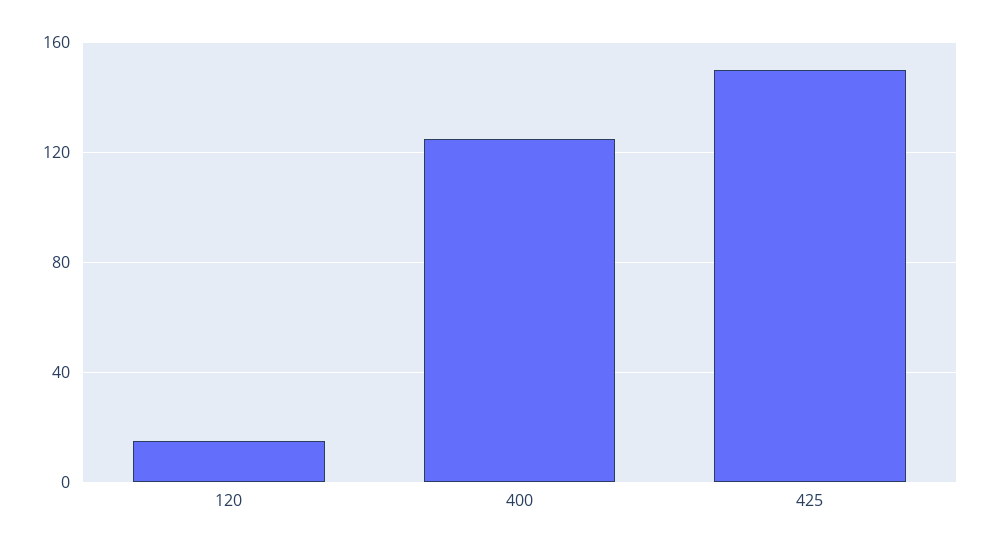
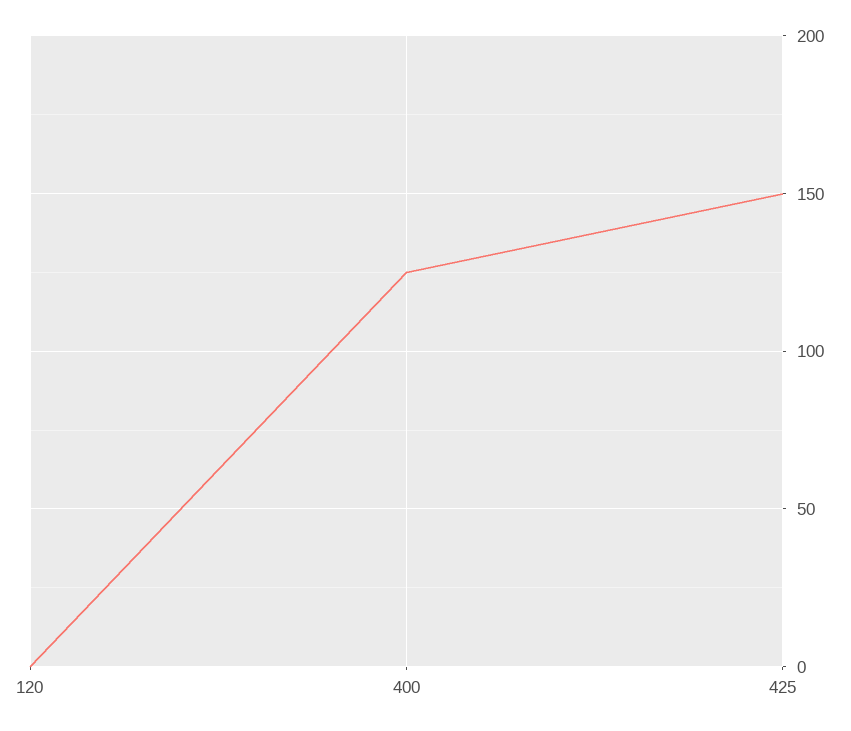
  {
-   "120": 15,
+   "120": 0,
    "400": 125,
    "425": 150
  }

